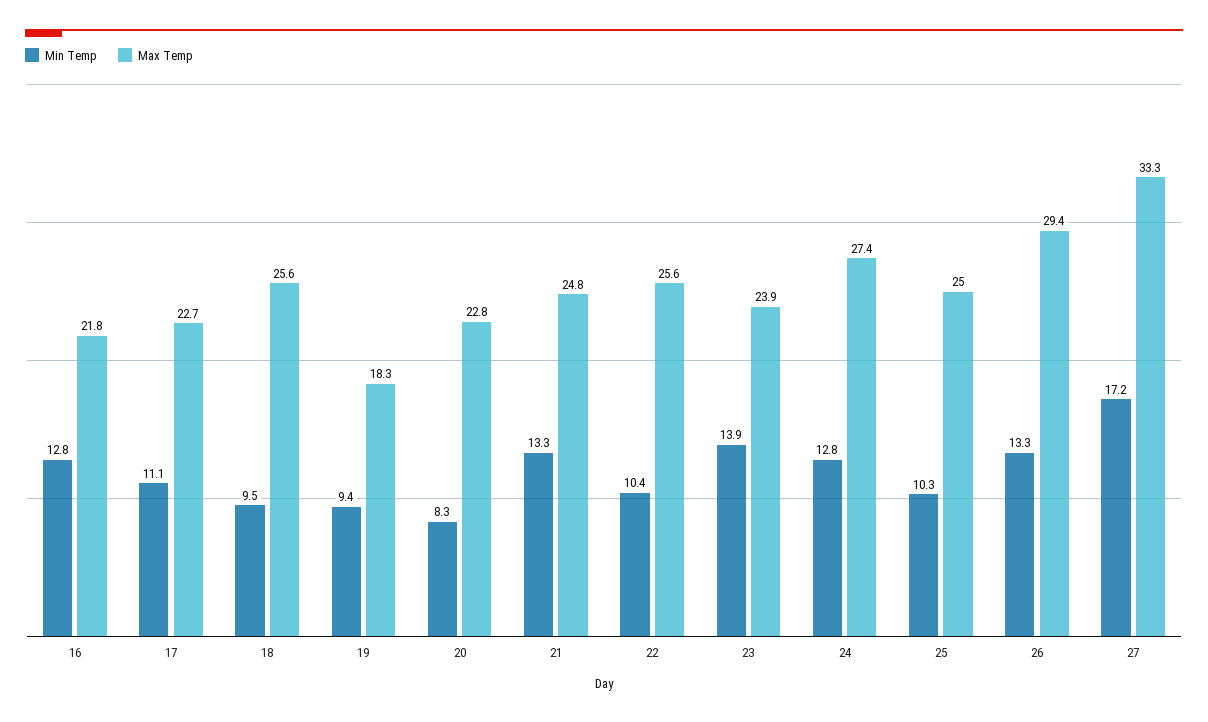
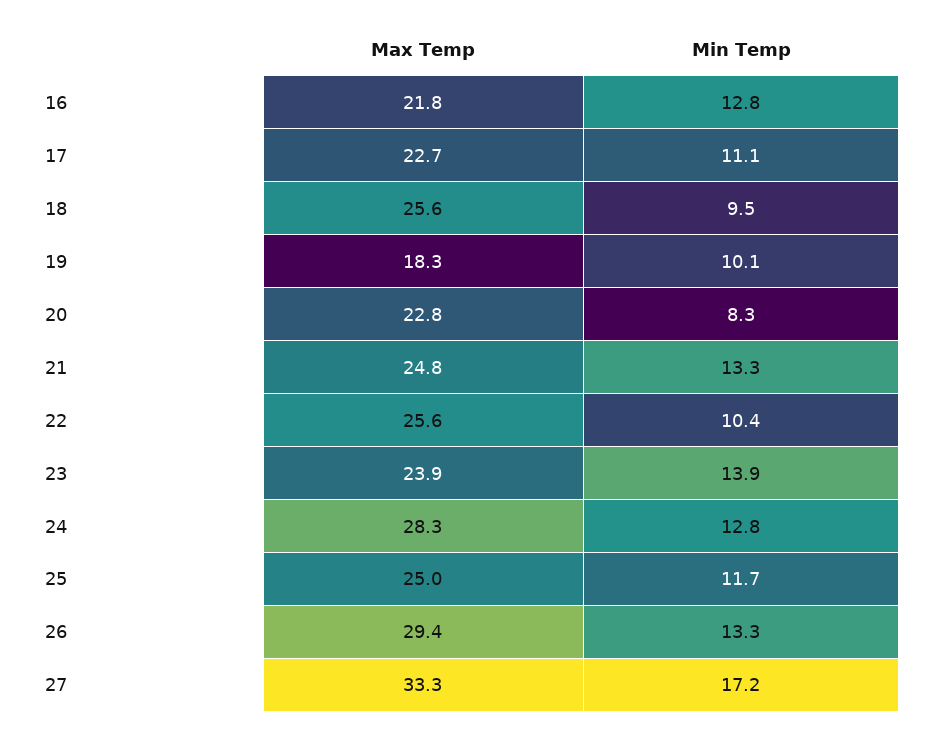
  {
    "Min Temp": {
      "16": 12.8,
      "17": 11.1,
      "18": 9.5,
-     "19": 9.4,
+     "19": 10.1,
      "20": 8.3,
      "21": 13.3,
      "22": 10.4,
      "23": 13.9,
      "24": 12.8,
-     "25": 10.3,
+     "25": 11.7,
      "26": 13.3,
      "27": 17.2
    },
    "Max Temp": {
      "16": 21.8,
      "17": 22.7,
      "18": 25.6,
      "19": 18.3,
      "20": 22.8,
      "21": 24.8,
      "22": 25.6,
      "23": 23.9,
-     "24": 27.4,
+     "24": 28.3,
      "25": 25,
      "26": 29.4,
      "27": 33.3
    }
  }

